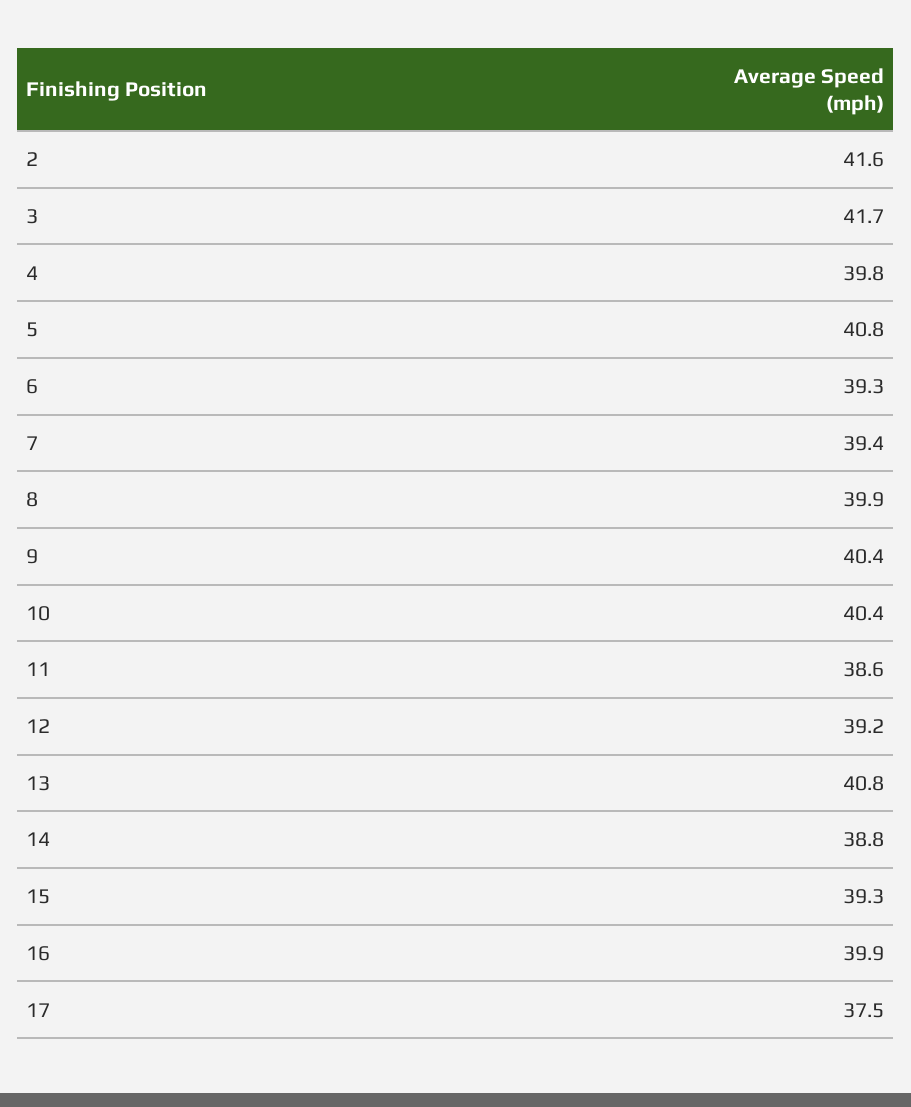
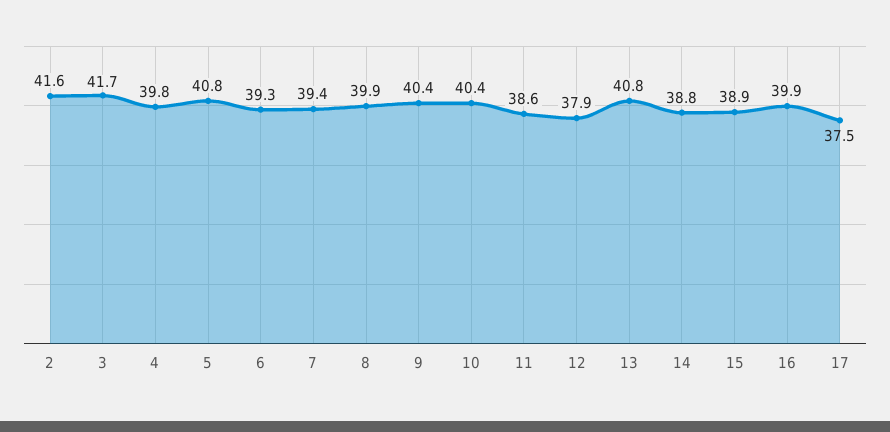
  {
    "2": 41.6,
    "3": 41.7,
    "4": 39.8,
    "5": 40.8,
    "6": 39.3,
    "7": 39.4,
    "8": 39.9,
    "9": 40.4,
    "10": 40.4,
    "11": 38.6,
-   "12": 39.2,
+   "12": 37.9,
    "13": 40.8,
    "14": 38.8,
-   "15": 39.3,
+   "15": 38.9,
    "16": 39.9,
    "17": 37.5
  }

